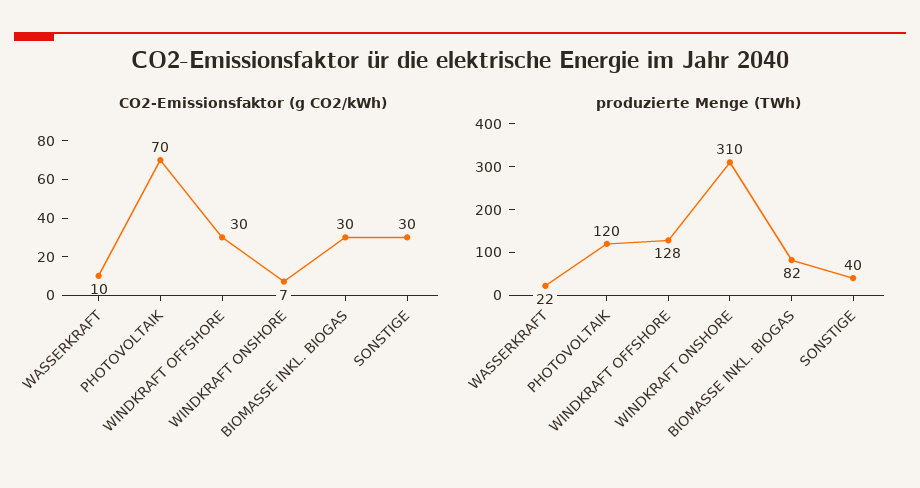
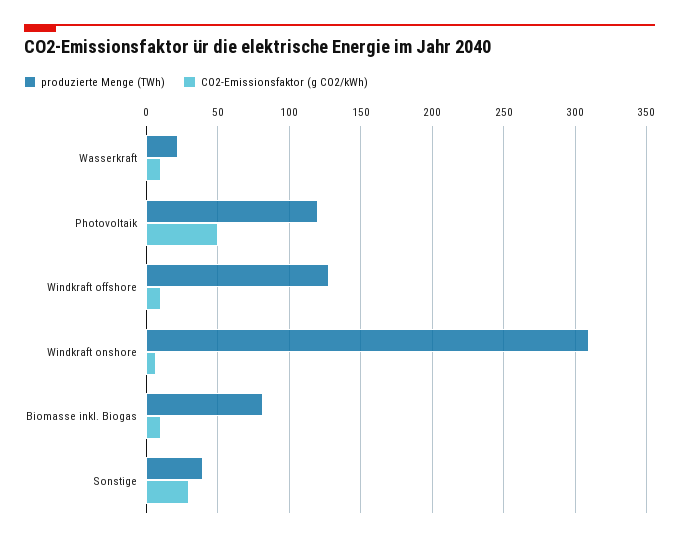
  {
    "CO2-Emissionsfaktor (g CO2/kWh)": {
      "WASSERKRAFT": 10,
-     "PHOTOVOLTAIK": 70,
+     "PHOTOVOLTAIK": 50,
-     "WINDKRAFT OFFSHORE": 30,
+     "WINDKRAFT OFFSHORE": 10,
      "WINDKRAFT ONSHORE": 7,
-     "BIOMASSE INKL. BIOGAS": 30,
+     "BIOMASSE INKL. BIOGAS": 10,
      "SONSTIGE": 30
    },
    "produzierte Menge (TWh)": {
      "WASSERKRAFT": 22,
      "PHOTOVOLTAIK": 120,
      "WINDKRAFT OFFSHORE": 128,
      "WINDKRAFT ONSHORE": 310,
      "BIOMASSE INKL. BIOGAS": 82,
      "SONSTIGE": 40
    }
  }

